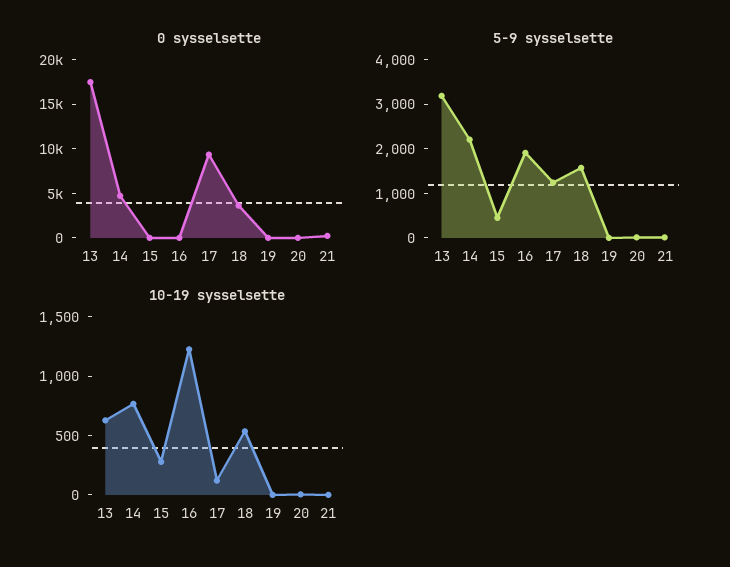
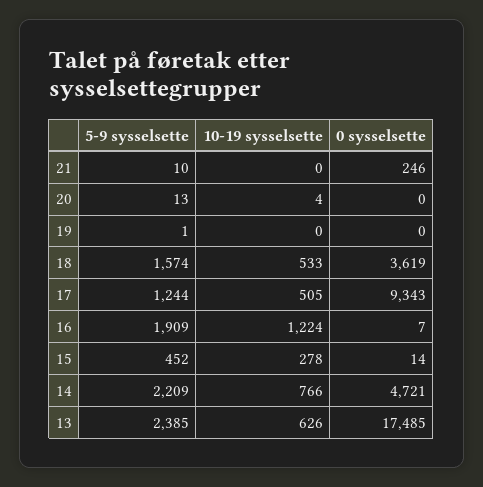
  {
    "0 sysselsette": {
      "13": 17485,
      "14": 4721,
      "15": 14,
      "16": 7,
      "17": 9343,
      "18": 3619,
      "19": 0,
      "20": 0,
      "21": 246
    },
    "5-9 sysselsette": {
-     "13": 3200,
+     "13": 2385,
      "14": 2209,
      "15": 452,
      "16": 1909,
      "17": 1244,
      "18": 1574,
      "19": 1,
      "20": 13,
      "21": 10
    },
    "10-19 sysselsette": {
      "13": 626,
      "14": 766,
      "15": 278,
      "16": 1224,
-     "17": 100,
+     "17": 505,
      "18": 533,
      "19": 0,
      "20": 4,
      "21": 0
    }
  }

